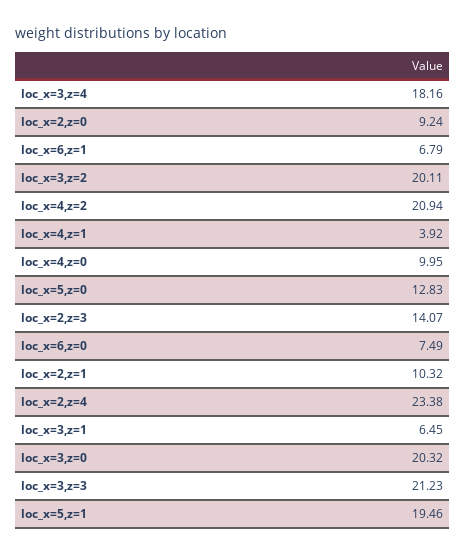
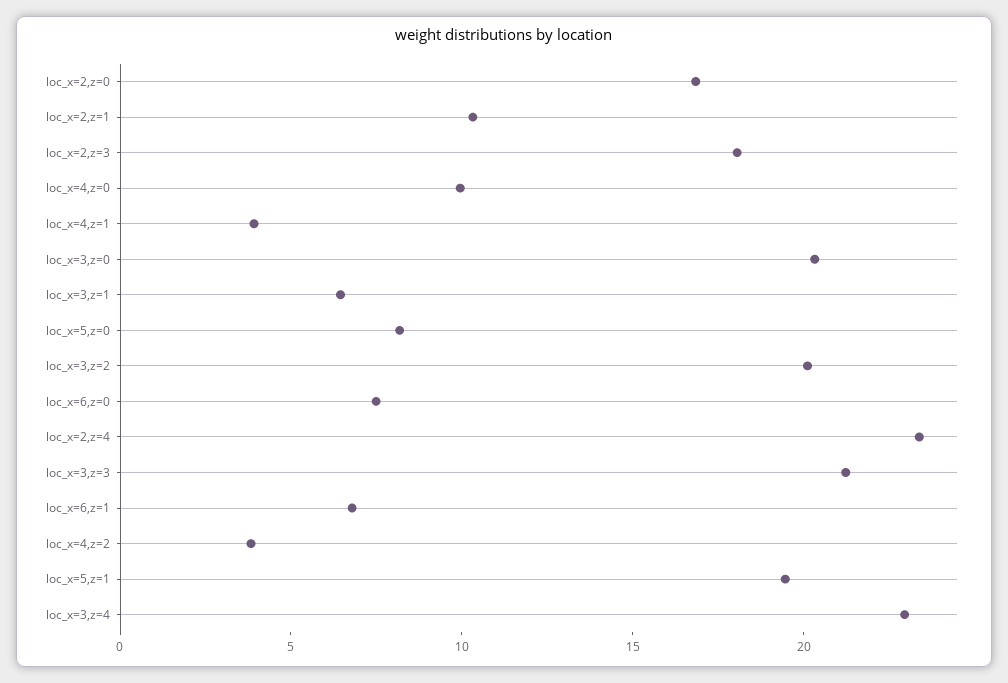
  {
-   "loc_x=3,z=4": 18.16,
+   "loc_x=3,z=4": 23,
-   "loc_x=2,z=0": 9.24,
+   "loc_x=2,z=0": 17,
    "loc_x=6,z=1": 6.79,
    "loc_x=3,z=2": 20.11,
-   "loc_x=4,z=2": 20.94,
+   "loc_x=4,z=2": 4,
    "loc_x=4,z=1": 3.92,
    "loc_x=4,z=0": 9.95,
-   "loc_x=5,z=0": 12.83,
+   "loc_x=5,z=0": 8,
-   "loc_x=2,z=3": 14.07,
+   "loc_x=2,z=3": 18,
    "loc_x=6,z=0": 7.49,
    "loc_x=2,z=1": 10.32,
    "loc_x=2,z=4": 23.38,
    "loc_x=3,z=1": 6.45,
    "loc_x=3,z=0": 20.32,
    "loc_x=3,z=3": 21.23,
    "loc_x=5,z=1": 19.46
  }

